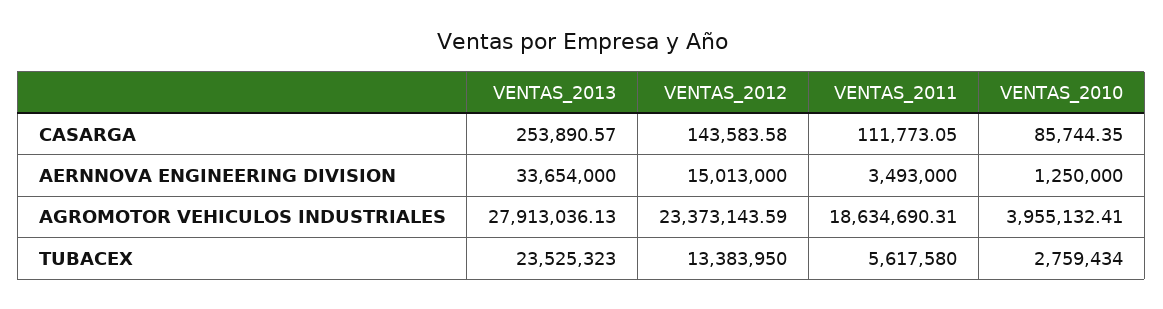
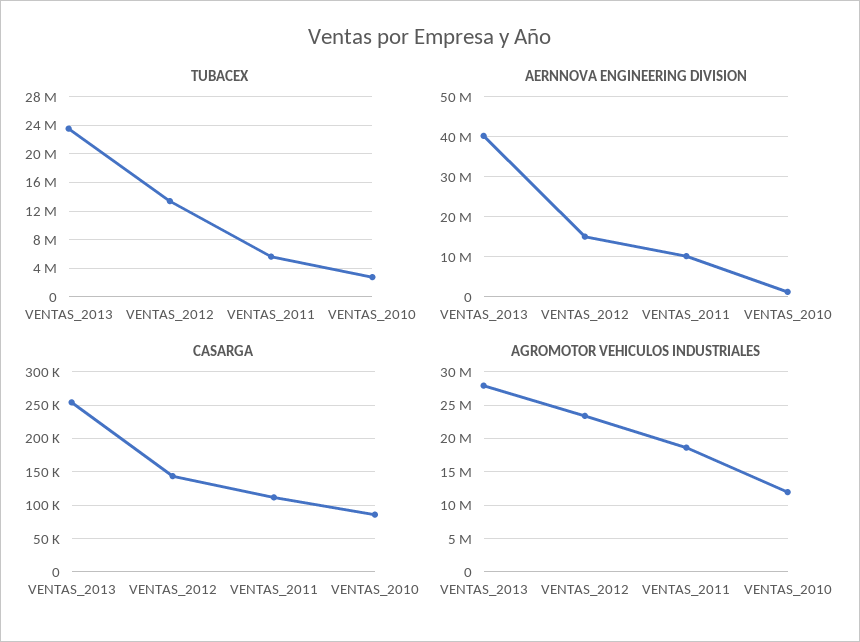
  {
    "CASARGA": {
      "VENTAS_2013": 253890.57,
      "VENTAS_2012": 143583.58,
      "VENTAS_2011": 111773.05,
      "VENTAS_2010": 85744.35
    },
    "AERNNOVA ENGINEERING DIVISION": {
-     "VENTAS_2013": 33654000,
+     "VENTAS_2013": 40000000,
      "VENTAS_2012": 15013000,
-     "VENTAS_2011": 3493000,
+     "VENTAS_2011": 10000000,
      "VENTAS_2010": 1250000
    },
    "AGROMOTOR VEHICULOS INDUSTRIALES": {
      "VENTAS_2013": 27913036.13,
      "VENTAS_2012": 23373143.59,
      "VENTAS_2011": 18634690.31,
-     "VENTAS_2010": 3955132.41
+     "VENTAS_2010": 12000000
    },
    "TUBACEX": {
      "VENTAS_2013": 23525323,
      "VENTAS_2012": 13383950,
      "VENTAS_2011": 5617580,
      "VENTAS_2010": 2759434
    }
  }

